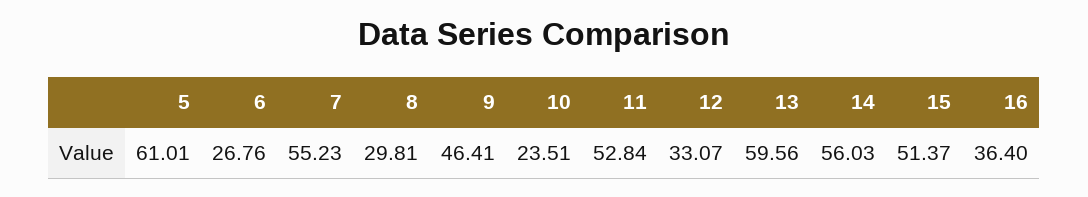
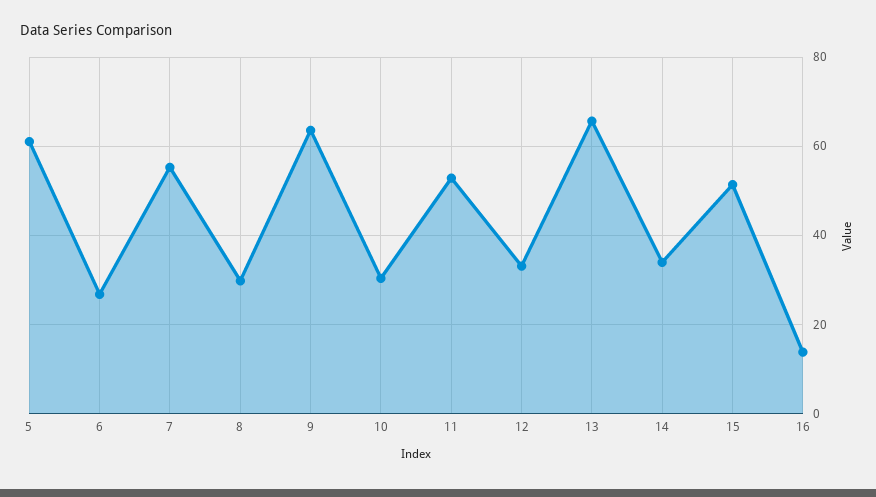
  {
    "5": 61.01,
    "6": 26.76,
    "7": 55.23,
    "8": 29.81,
-   "9": 46.41,
+   "9": 64,
-   "10": 23.51,
+   "10": 30,
    "11": 52.84,
    "12": 33.07,
-   "13": 59.56,
+   "13": 66,
-   "14": 56.03,
+   "14": 34,
    "15": 51.37,
-   "16": 36.4
+   "16": 14
  }

